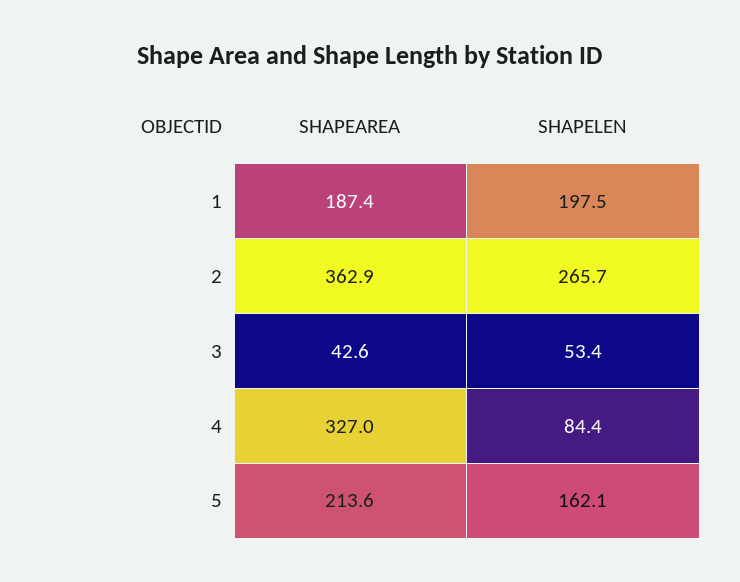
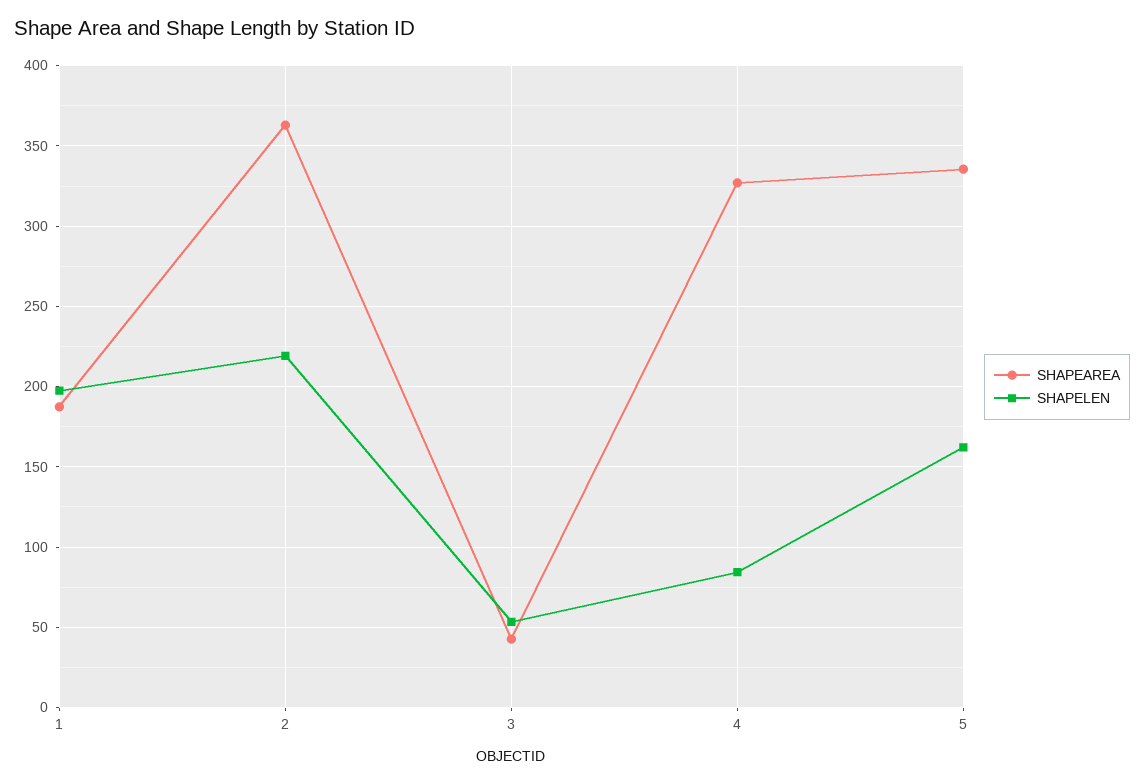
  {
    "SHAPEAREA": {
      "1": 187.4,
      "2": 362.9,
      "3": 42.6,
      "4": 327,
-     "5": 213.6
+     "5": 335
    },
    "SHAPELEN": {
      "1": 197.5,
-     "2": 265.7,
+     "2": 220,
      "3": 53.4,
      "4": 84.4,
      "5": 162.1
    }
  }

